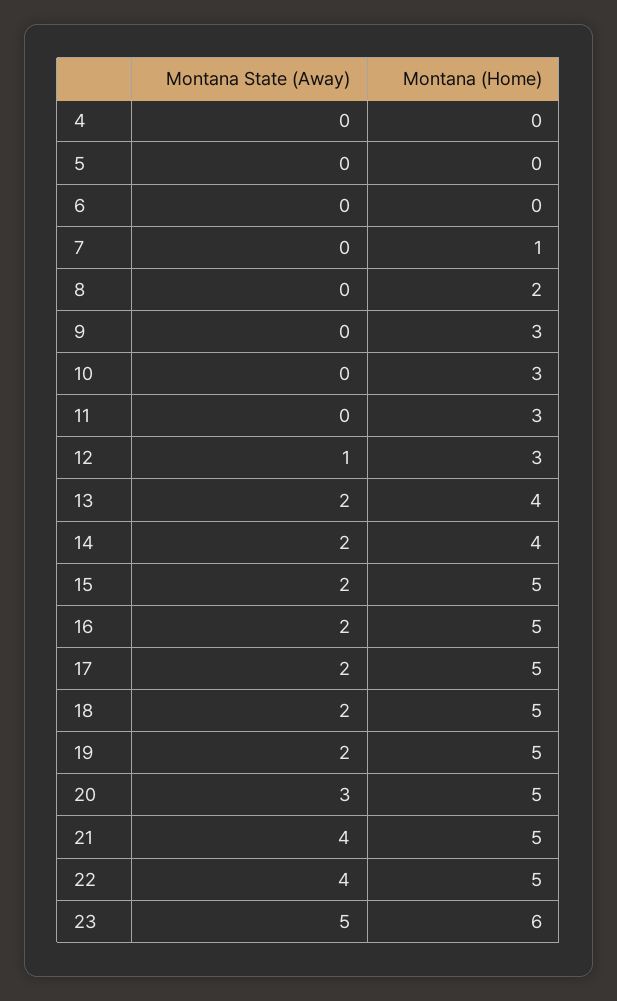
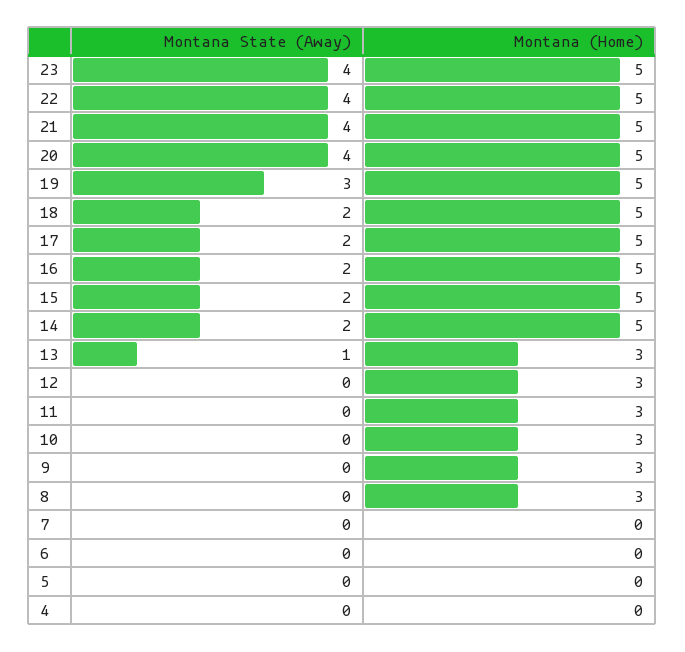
  {
    "Montana State (Away)": {
      "4": 0,
      "5": 0,
      "6": 0,
      "7": 0,
      "8": 0,
      "9": 0,
      "10": 0,
      "11": 0,
-     "12": 1,
+     "12": 0,
-     "13": 2,
+     "13": 1,
      "14": 2,
      "15": 2,
      "16": 2,
      "17": 2,
      "18": 2,
-     "19": 2,
+     "19": 3,
-     "20": 3,
+     "20": 4,
      "21": 4,
      "22": 4,
-     "23": 5
+     "23": 4
    },
    "Montana (Home)": {
      "4": 0,
      "5": 0,
      "6": 0,
-     "7": 1,
+     "7": 0,
-     "8": 2,
+     "8": 3,
      "9": 3,
      "10": 3,
      "11": 3,
      "12": 3,
-     "13": 4,
+     "13": 3,
-     "14": 4,
+     "14": 5,
      "15": 5,
      "16": 5,
      "17": 5,
      "18": 5,
      "19": 5,
      "20": 5,
      "21": 5,
      "22": 5,
-     "23": 6
+     "23": 5
    }
  }

